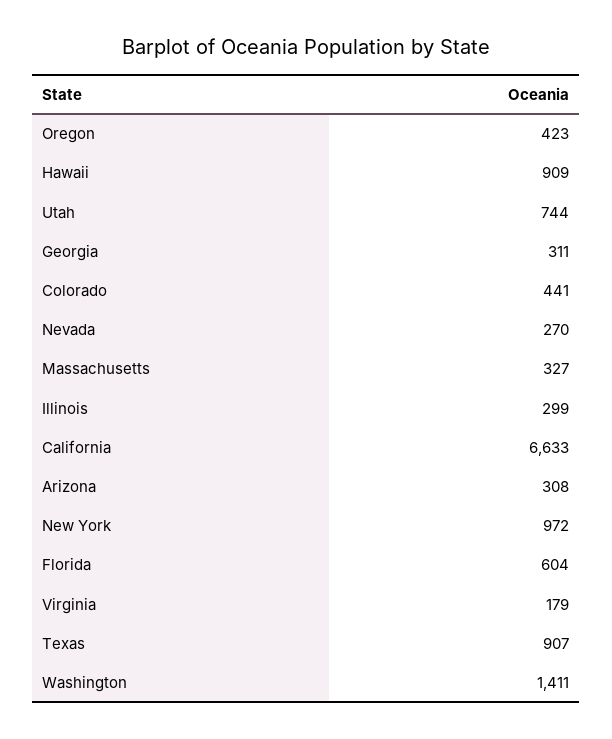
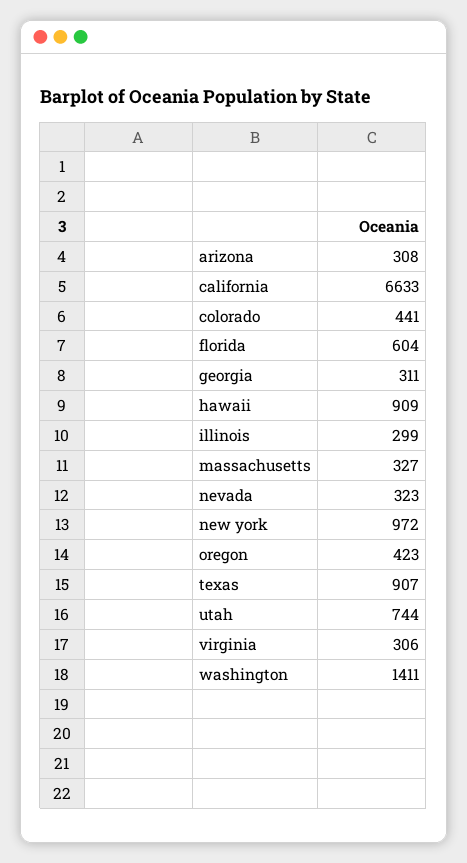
  {
    "Oregon": 423,
    "Hawaii": 909,
    "Utah": 744,
    "Georgia": 311,
    "Colorado": 441,
-   "Nevada": 270,
+   "Nevada": 323,
    "Massachusetts": 327,
    "Illinois": 299,
    "California": 6633,
    "Arizona": 308,
    "New York": 972,
    "Florida": 604,
-   "Virginia": 179,
+   "Virginia": 306,
    "Texas": 907,
    "Washington": 1411
  }

